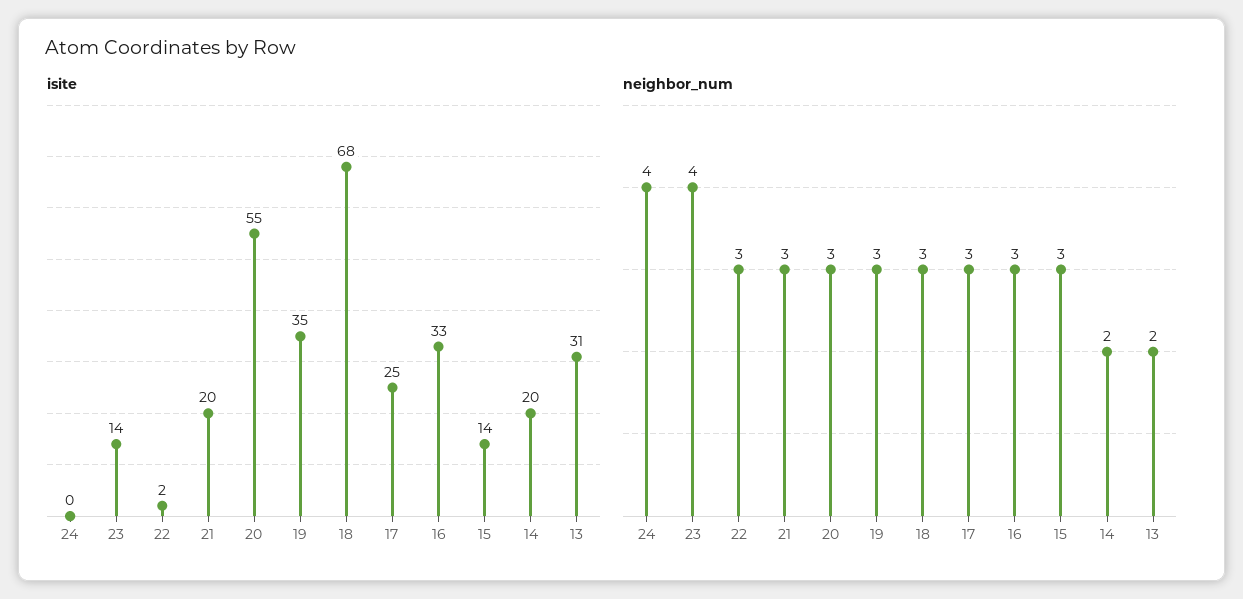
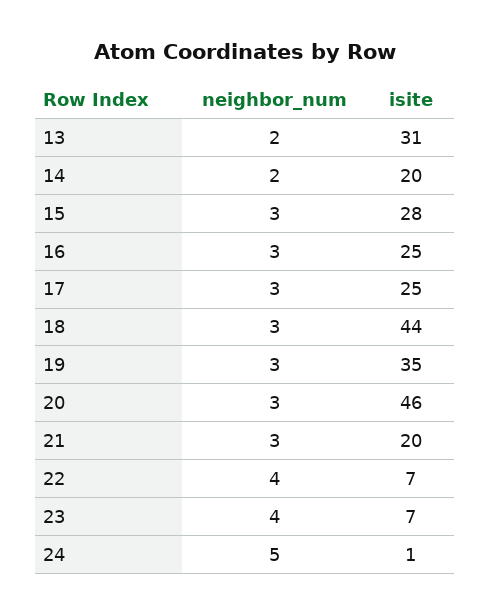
  {
    "isite": {
-     "24": 0,
+     "24": 1,
-     "23": 14,
+     "23": 7,
-     "22": 2,
+     "22": 7,
      "21": 20,
-     "20": 55,
+     "20": 46,
      "19": 35,
-     "18": 68,
+     "18": 44,
      "17": 25,
-     "16": 33,
+     "16": 25,
-     "15": 14,
+     "15": 28,
      "14": 20,
      "13": 31
    },
    "neighbor_num": {
-     "24": 4,
+     "24": 5,
      "23": 4,
-     "22": 3,
+     "22": 4,
      "21": 3,
      "20": 3,
      "19": 3,
      "18": 3,
      "17": 3,
      "16": 3,
      "15": 3,
      "14": 2,
      "13": 2
    }
  }

